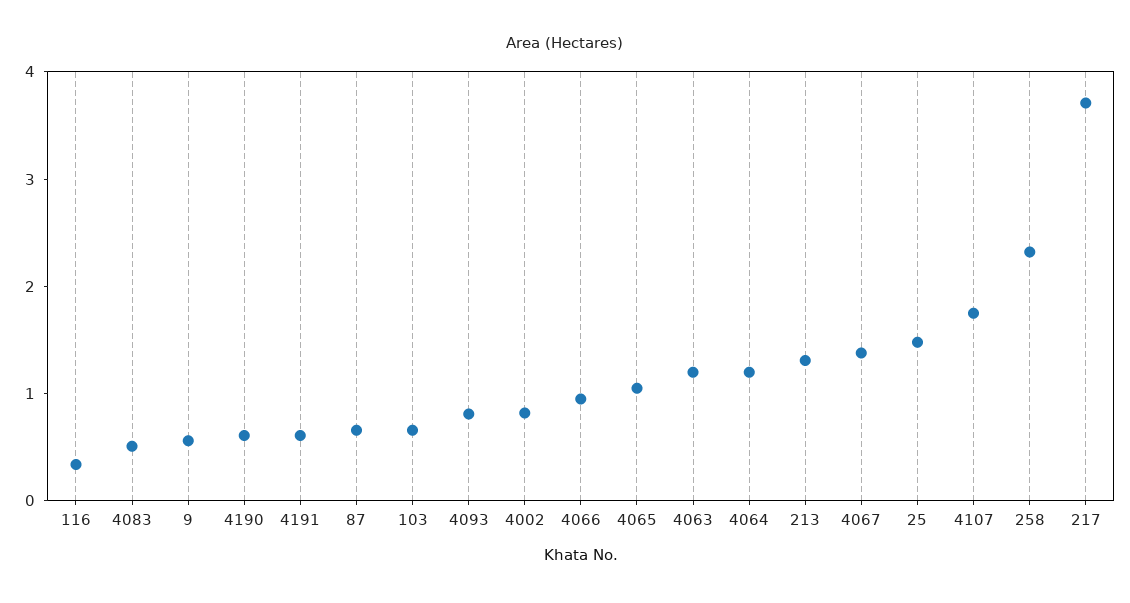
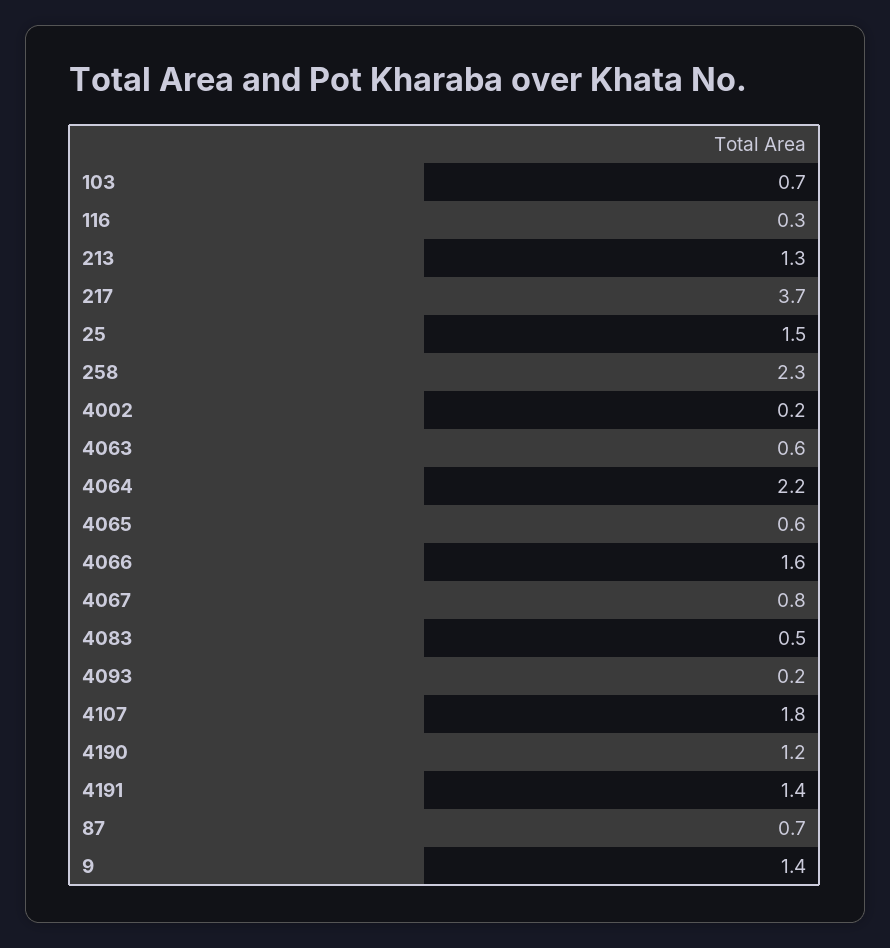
  {
    "116": 0.3,
    "4083": 0.5,
-   "9": 0.6,
+   "9": 1.4,
-   "4190": 0.6,
+   "4190": 1.2,
-   "4191": 0.6,
+   "4191": 1.4,
    "87": 0.7,
    "103": 0.7,
-   "4093": 0.8,
+   "4093": 0.2,
-   "4002": 0.8,
+   "4002": 0.2,
-   "4066": 1,
+   "4066": 1.6,
-   "4065": 1,
+   "4065": 0.6,
-   "4063": 1.2,
+   "4063": 0.6,
-   "4064": 1.2,
+   "4064": 2.2,
    "213": 1.3,
-   "4067": 1.4,
+   "4067": 0.8,
    "25": 1.5,
    "4107": 1.8,
    "258": 2.3,
    "217": 3.7
  }

